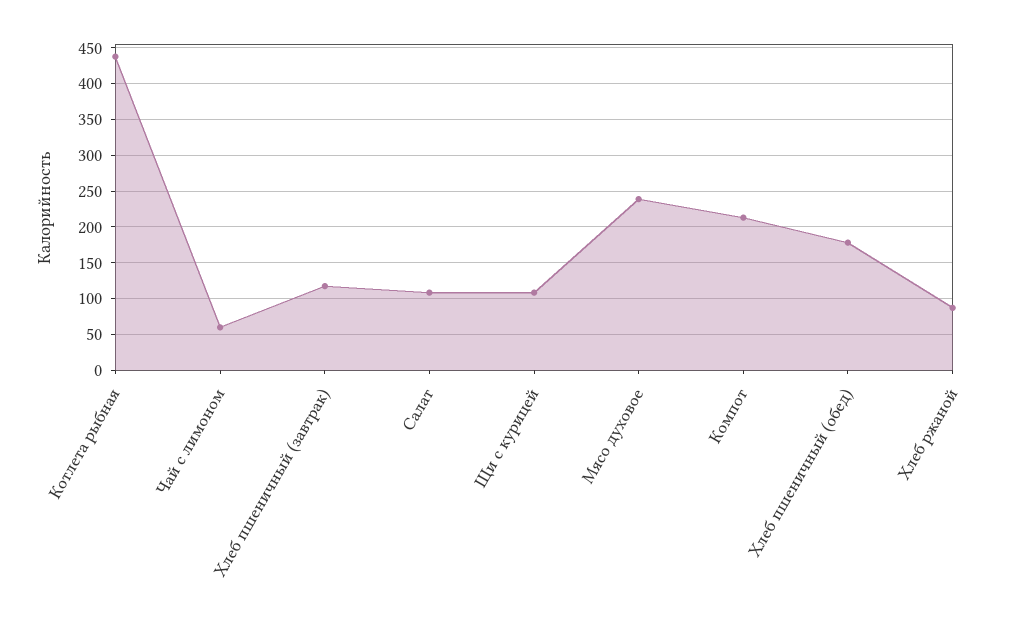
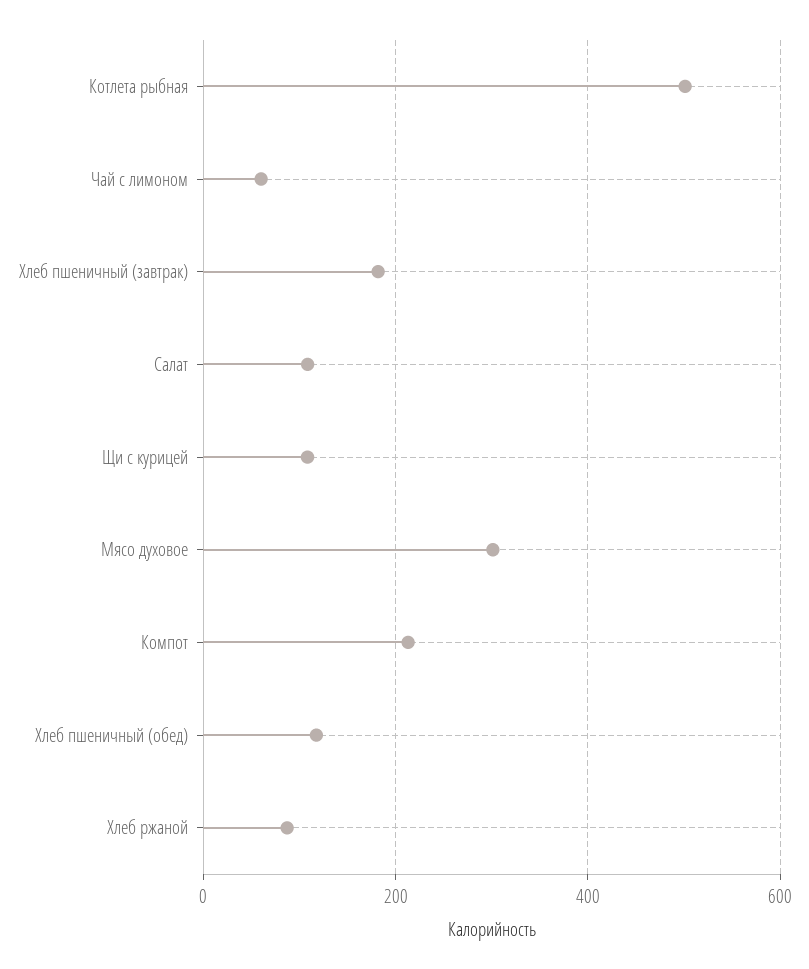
  {
-   "Котлета рыбная": 440,
+   "Котлета рыбная": 500,
    "Чай с лимоном": 60,
-   "Хлеб пшеничный (завтрак)": 120,
+   "Хлеб пшеничный (завтрак)": 180,
    "Салат": 110,
    "Щи с курицей": 110,
-   "Мясо духовое": 240,
+   "Мясо духовое": 300,
    "Компот": 210,
-   "Хлеб пшеничный (обед)": 180,
+   "Хлеб пшеничный (обед)": 120,
    "Хлеб ржаной": 90
  }

